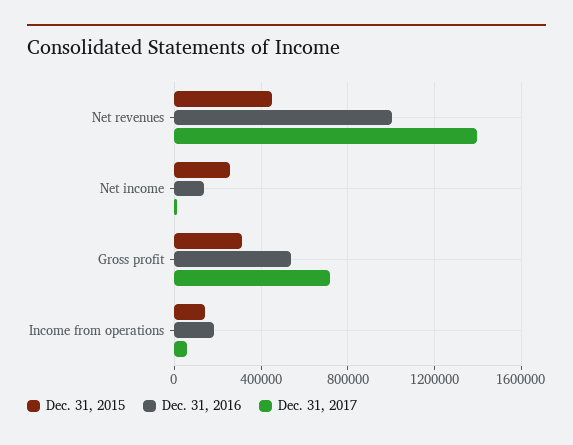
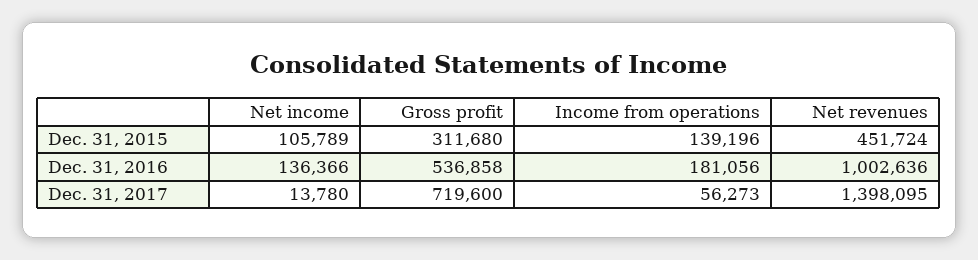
  {
    "Dec. 31, 2015": {
      "Net revenues": 451724,
-     "Net income": 250000,
+     "Net income": 105789,
      "Gross profit": 311680,
      "Income from operations": 139196
    },
    "Dec. 31, 2016": {
      "Net revenues": 1002636,
      "Net income": 136366,
      "Gross profit": 536858,
      "Income from operations": 181056
    },
    "Dec. 31, 2017": {
      "Net revenues": 1398095,
      "Net income": 13780,
      "Gross profit": 719600,
      "Income from operations": 56273
    }
  }

